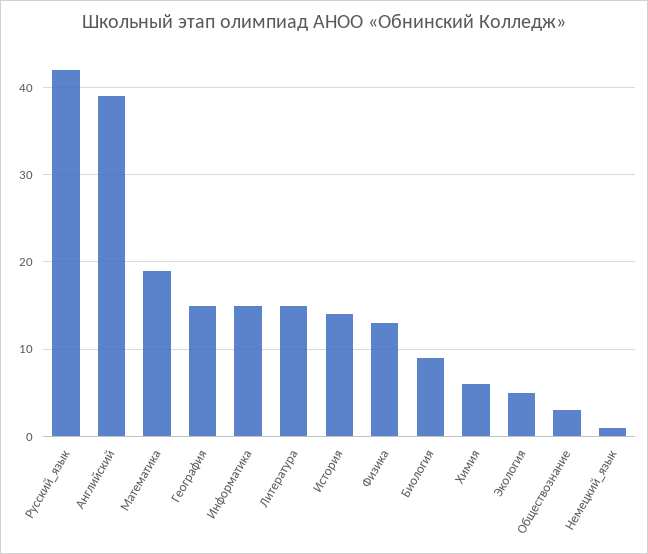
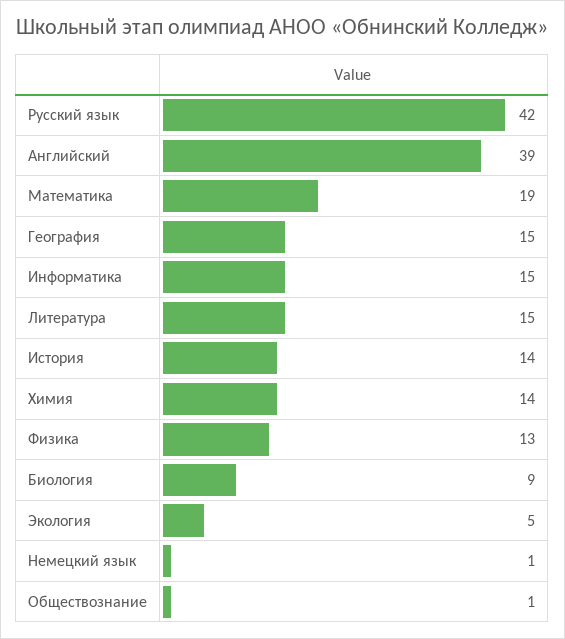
  {
    "Русский_язык": 42,
    "Английский": 39,
    "Математика": 19,
    "География": 15,
    "Информатика": 15,
    "Литература": 15,
    "История": 14,
    "Физика": 13,
    "Биология": 9,
-   "Химия": 6,
+   "Химия": 14,
    "Экология": 5,
-   "Обществознание": 3,
+   "Обществознание": 1,
    "Немецкий_язык": 1
  }

